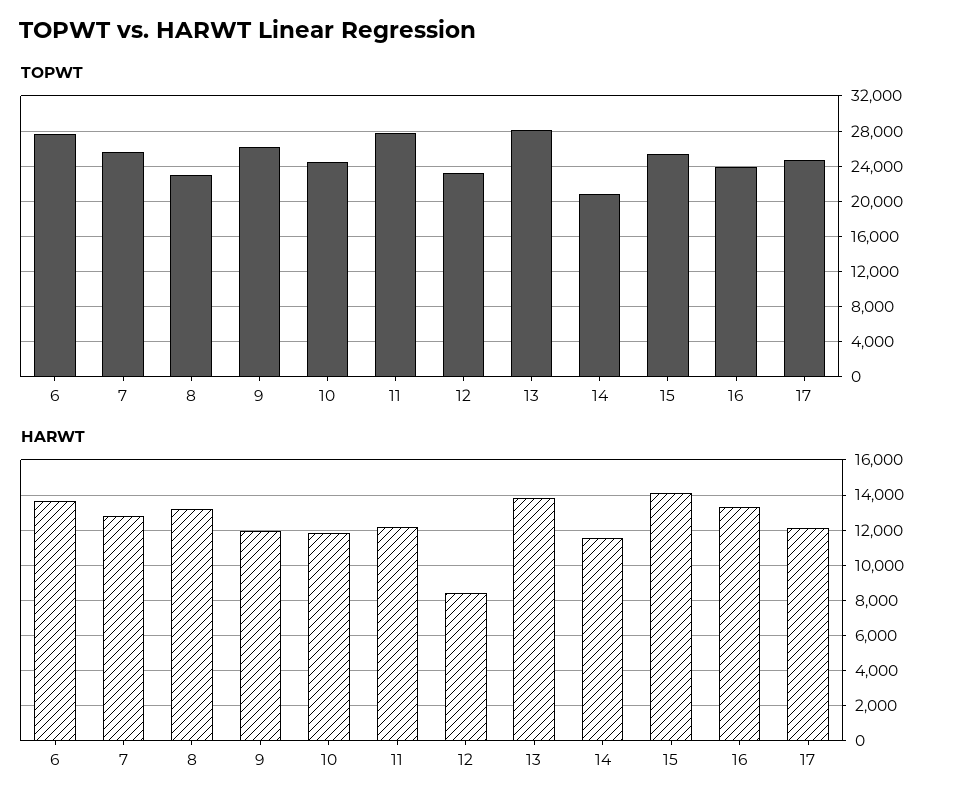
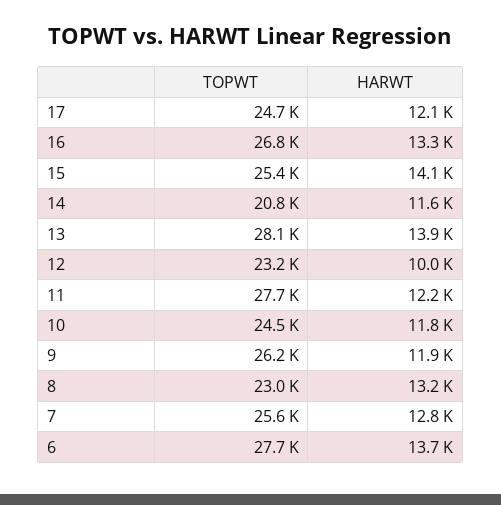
  {
    "TOPWT": {
      "6": 27700,
      "7": 25600,
      "8": 23000,
      "9": 26200,
      "10": 24500,
      "11": 27700,
      "12": 23200,
      "13": 28100,
      "14": 20800,
      "15": 25400,
-     "16": 24000,
+     "16": 26800,
      "17": 24700
    },
    "HARWT": {
      "6": 13700,
      "7": 12800,
      "8": 13200,
      "9": 11900,
      "10": 11800,
      "11": 12200,
-     "12": 8500,
+     "12": 10000,
      "13": 13900,
      "14": 11600,
      "15": 14100,
      "16": 13300,
      "17": 12100
    }
  }

